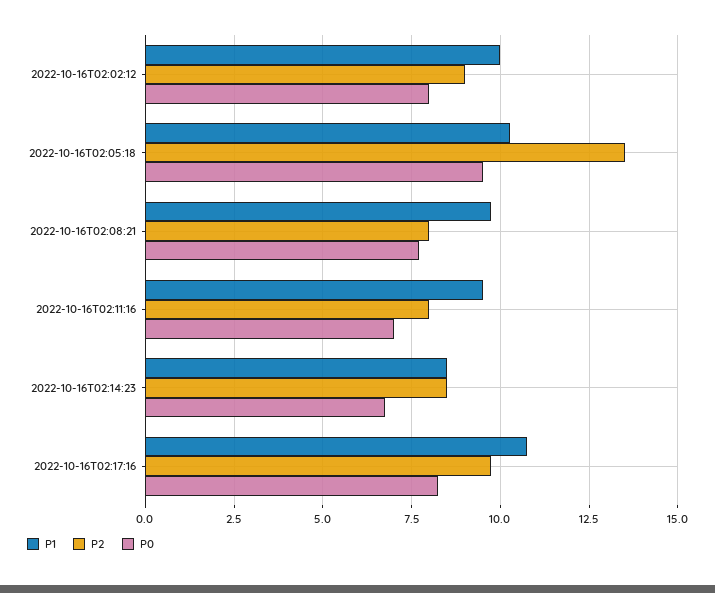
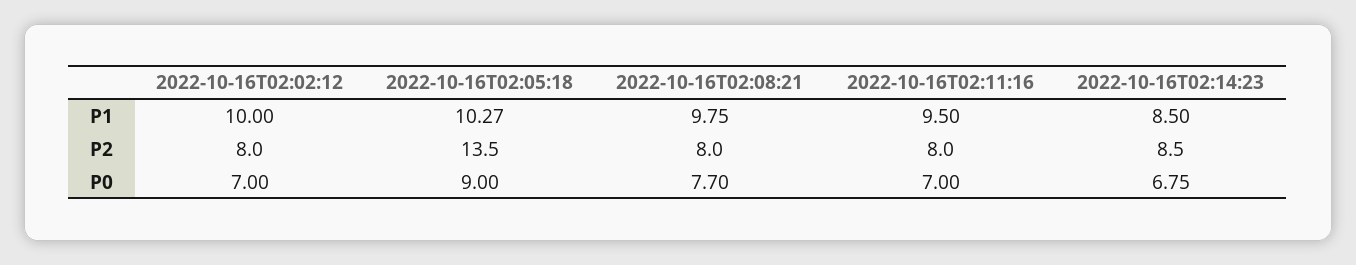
  {
    "P1": {
      "2022-10-16T02:02:12": 10,
      "2022-10-16T02:05:18": 10.27,
      "2022-10-16T02:08:21": 9.75,
      "2022-10-16T02:11:16": 9.5,
-     "2022-10-16T02:14:23": 8.5,
+     "2022-10-16T02:14:23": 8.5
-     "2022-10-16T02:17:16": 10.75
    },
    "P2": {
-     "2022-10-16T02:02:12": 9,
+     "2022-10-16T02:02:12": 8,
      "2022-10-16T02:05:18": 13.5,
      "2022-10-16T02:08:21": 8,
      "2022-10-16T02:11:16": 8,
-     "2022-10-16T02:14:23": 8.5,
+     "2022-10-16T02:14:23": 8.5
-     "2022-10-16T02:17:16": 9.75
    },
    "P0": {
-     "2022-10-16T02:02:12": 8,
+     "2022-10-16T02:02:12": 7,
-     "2022-10-16T02:05:18": 9.5,
+     "2022-10-16T02:05:18": 9,
      "2022-10-16T02:08:21": 7.7,
      "2022-10-16T02:11:16": 7,
-     "2022-10-16T02:14:23": 6.75,
+     "2022-10-16T02:14:23": 6.75
-     "2022-10-16T02:17:16": 8.25
    }
  }

